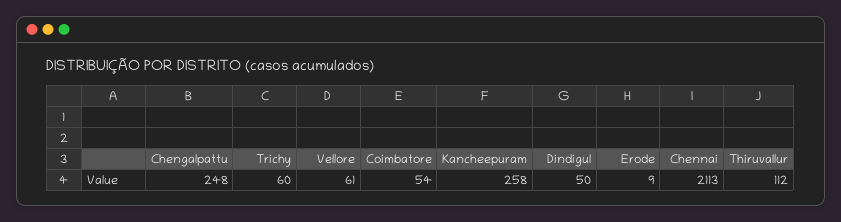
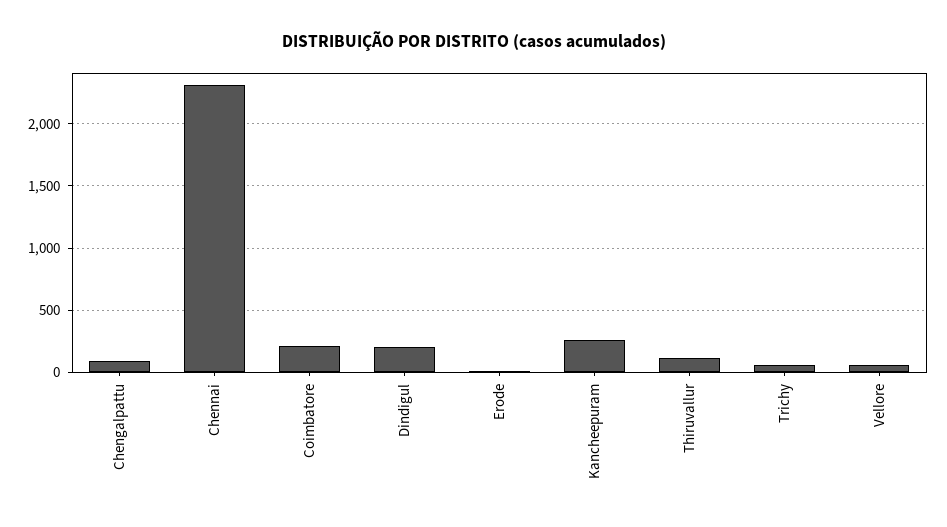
  {
-   "Chengalpattu": 248,
+   "Chengalpattu": 100,
    "Trichy": 60,
    "Vellore": 61,
-   "Coimbatore": 54,
+   "Coimbatore": 200,
    "Kancheepuram": 258,
-   "Dindigul": 50,
+   "Dindigul": 200,
    "Erode": 9,
-   "Chennai": 2113,
+   "Chennai": 2300,
    "Thiruvallur": 112
  }

